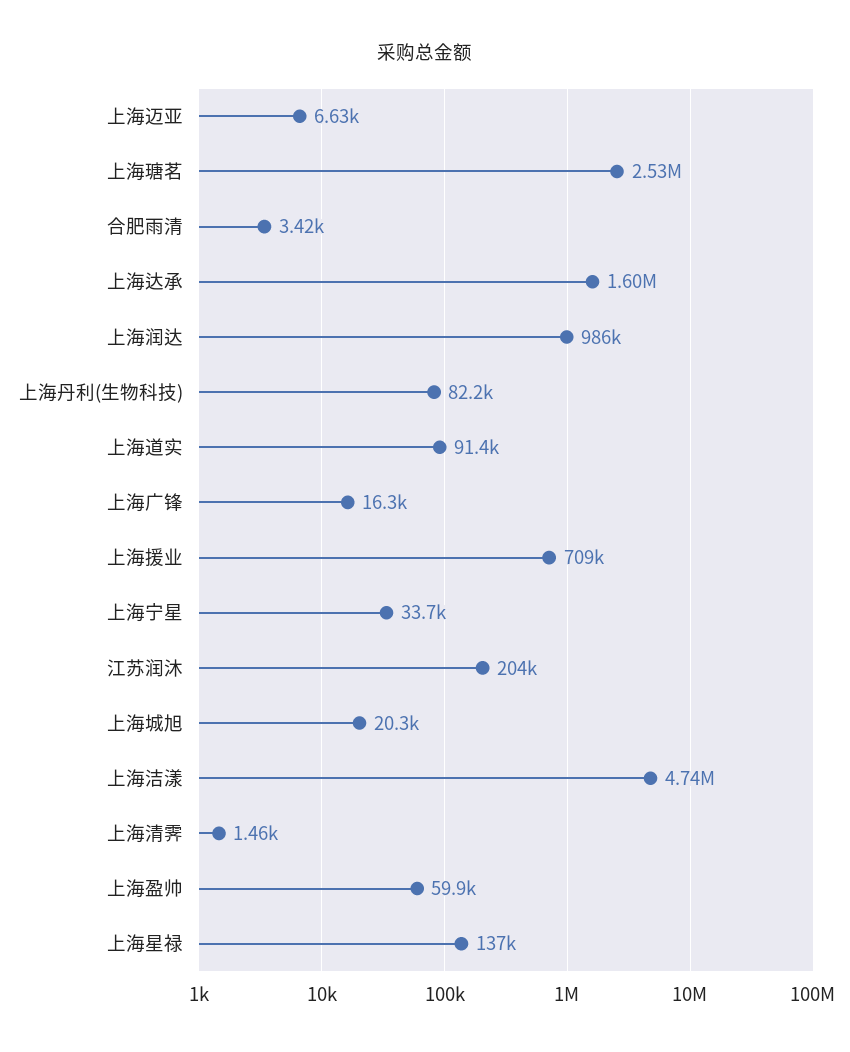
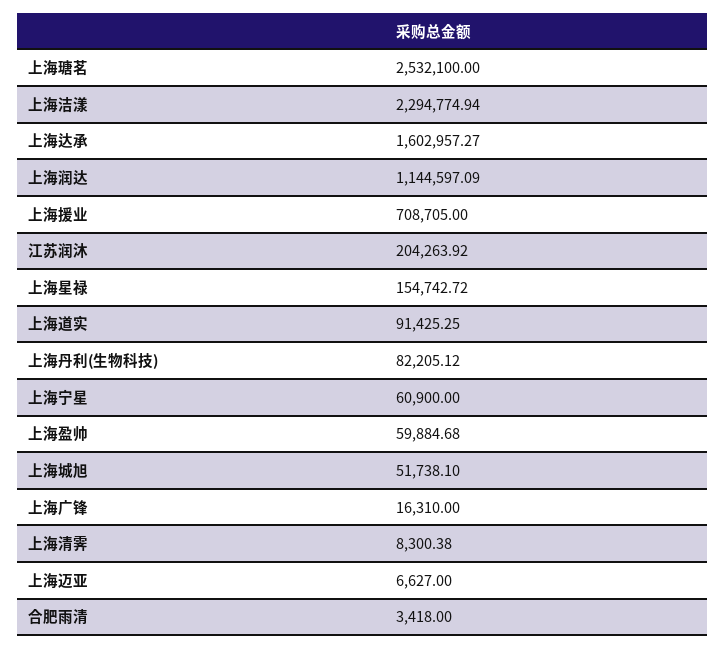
  {
    "上海迈亚": 6627,
    "上海瑭茗": 2532100,
    "合肥雨清": 3418,
    "上海达承": 1602957.27,
-   "上海润达": 986000,
+   "上海润达": 1144597.09,
    "上海丹利(生物科技)": 82205.12,
    "上海道实": 91425.25,
    "上海广锋": 16310,
    "上海援业": 708705,
-   "上海宁星": 33700,
+   "上海宁星": 60900,
    "江苏润沐": 204263.92,
-   "上海城旭": 20300,
+   "上海城旭": 51738.1,
-   "上海洁漾": 4740000,
+   "上海洁漾": 2294774.94,
-   "上海清霁": 1460,
+   "上海清霁": 8300.38,
    "上海盈帅": 59884.68,
-   "上海星禄": 137000
+   "上海星禄": 154742.72
  }

